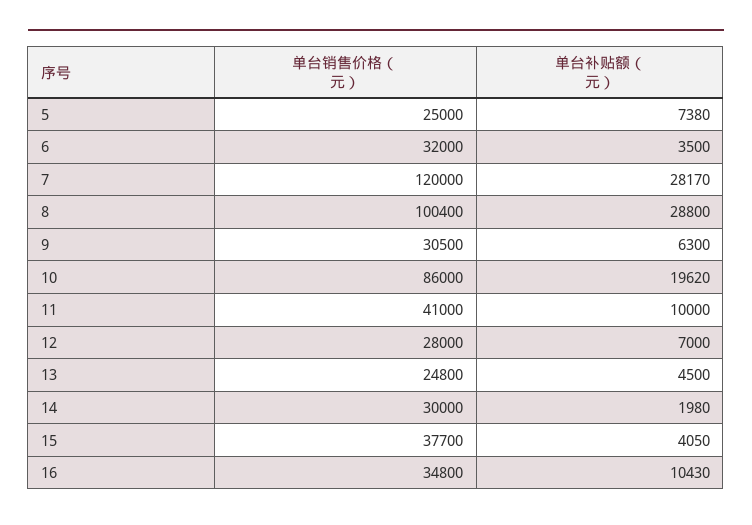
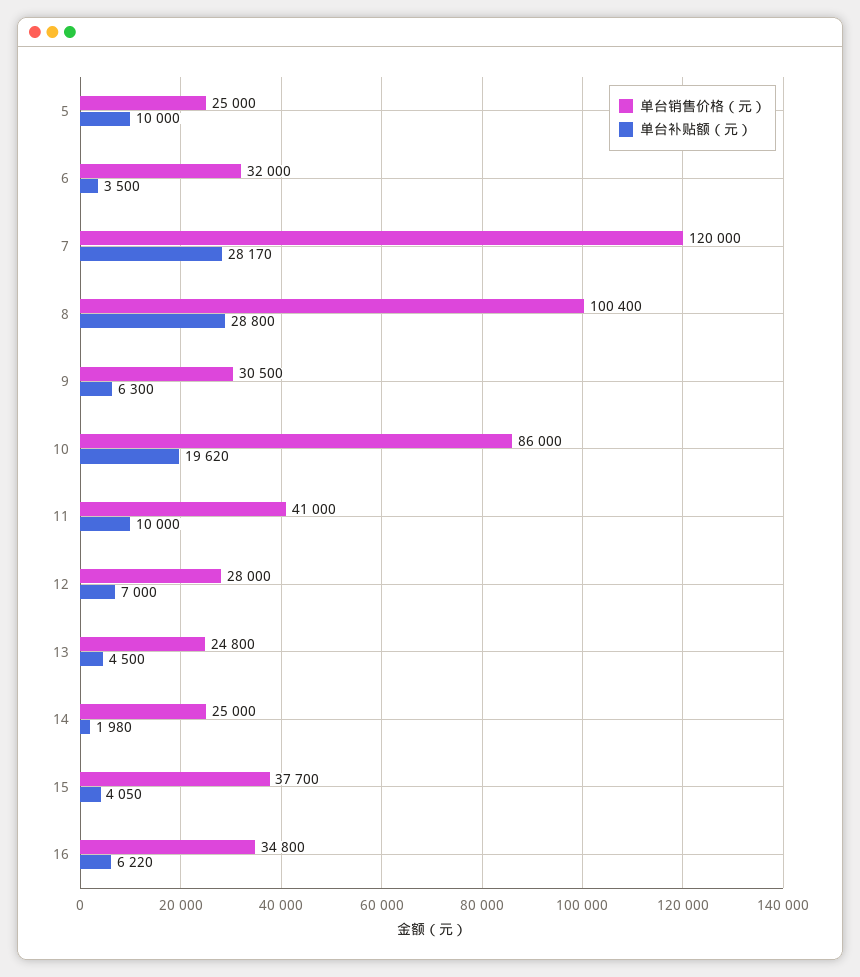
  {
    "单台销售价格（元）": {
      "5": 25000,
      "6": 32000,
      "7": 120000,
      "8": 100400,
      "9": 30500,
      "10": 86000,
      "11": 41000,
      "12": 28000,
      "13": 24800,
-     "14": 30000,
+     "14": 25000,
      "15": 37700,
      "16": 34800
    },
    "单台补贴额（元）": {
-     "5": 7380,
+     "5": 10000,
      "6": 3500,
      "7": 28170,
      "8": 28800,
      "9": 6300,
      "10": 19620,
      "11": 10000,
      "12": 7000,
      "13": 4500,
      "14": 1980,
      "15": 4050,
-     "16": 10430
+     "16": 6220
    }
  }

